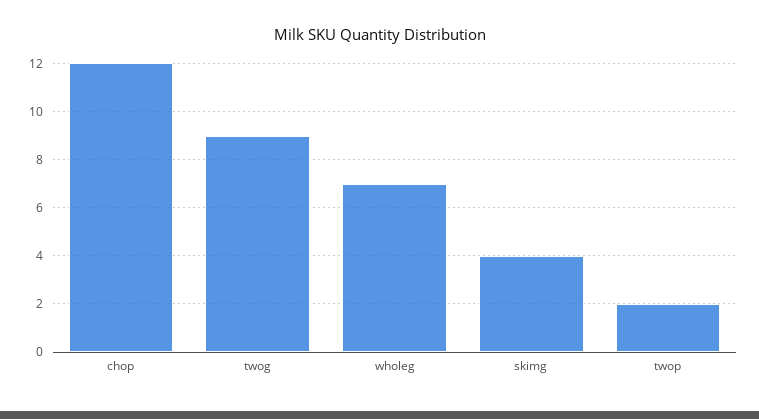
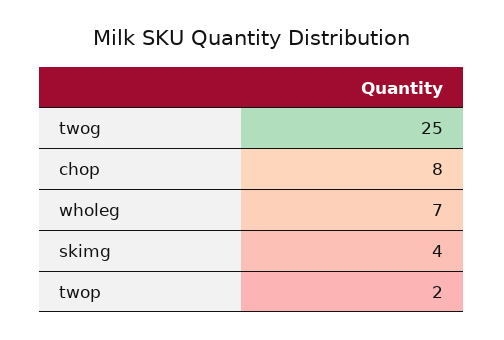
  {
-   "chop": 12,
+   "chop": 8,
-   "twog": 9,
+   "twog": 25,
    "wholeg": 7,
    "skimg": 4,
    "twop": 2
  }

